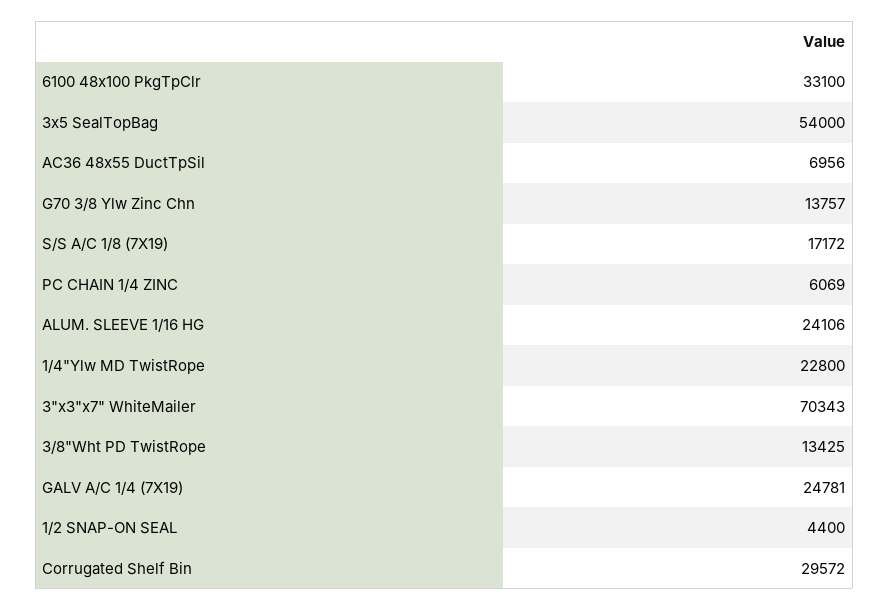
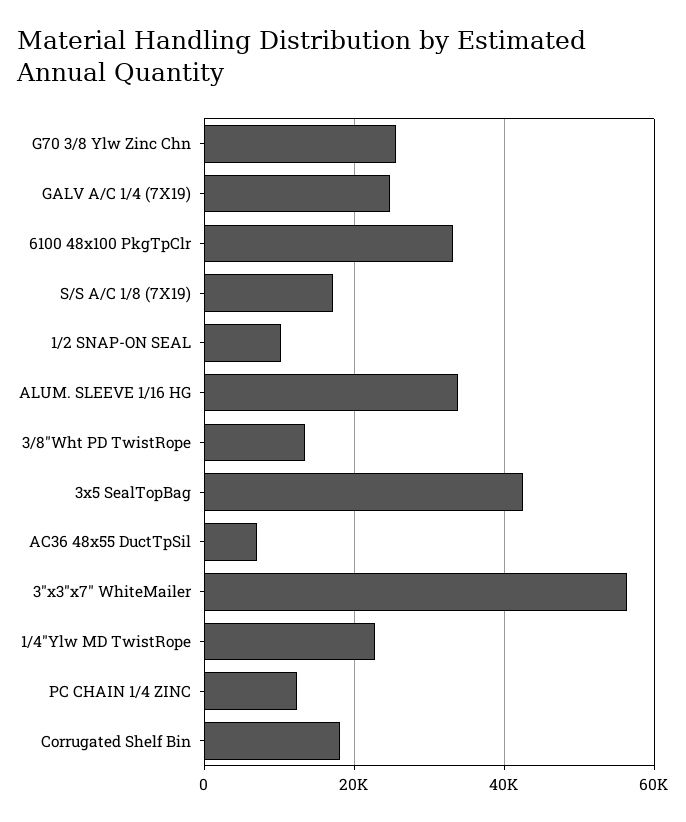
  {
    "6100 48x100 PkgTpClr": 33100,
-   "3x5 SealTopBag": 54000,
+   "3x5 SealTopBag": 42000,
    "AC36 48x55 DuctTpSil": 6956,
-   "G70 3/8 Ylw Zinc Chn": 13757,
+   "G70 3/8 Ylw Zinc Chn": 26000,
    "S/S A/C 1/8 (7X19)": 17172,
-   "PC CHAIN 1/4 ZINC": 6069,
+   "PC CHAIN 1/4 ZINC": 12000,
-   "ALUM. SLEEVE 1/16 HG": 24106,
+   "ALUM. SLEEVE 1/16 HG": 34000,
    "1/4\"Ylw MD TwistRope": 22800,
-   "3\"x3\"x7\" WhiteMailer": 70343,
+   "3\"x3\"x7\" WhiteMailer": 56000,
    "3/8\"Wht PD TwistRope": 13425,
    "GALV A/C 1/4 (7X19)": 24781,
-   "1/2 SNAP-ON SEAL": 4400,
+   "1/2 SNAP-ON SEAL": 10000,
-   "Corrugated Shelf Bin": 29572
+   "Corrugated Shelf Bin": 18000
  }

